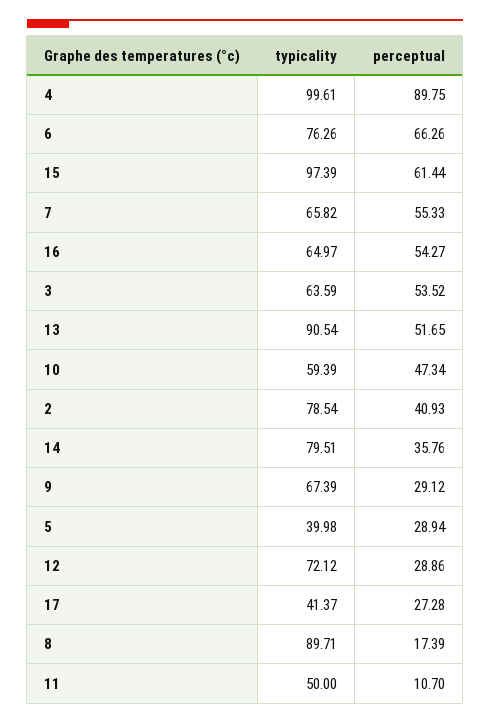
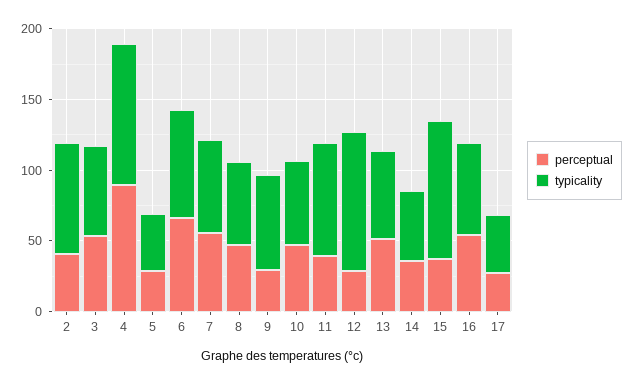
  {
    "typicality": {
      "4": 99.61,
      "6": 76.26,
      "15": 97.39,
      "7": 65.82,
      "16": 64.97,
      "3": 63.59,
-     "13": 90.54,
+     "13": 60,
      "10": 59.39,
      "2": 78.54,
-     "14": 79.51,
+     "14": 50,
      "9": 67.39,
      "5": 39.98,
-     "12": 72.12,
+     "12": 100,
      "17": 41.37,
-     "8": 89.71,
+     "8": 60,
-     "11": 50
+     "11": 80
    },
    "perceptual": {
      "4": 89.75,
      "6": 66.26,
-     "15": 61.44,
+     "15": 40,
      "7": 55.33,
      "16": 54.27,
      "3": 53.52,
      "13": 51.65,
      "10": 47.34,
      "2": 40.93,
      "14": 35.76,
      "9": 29.12,
      "5": 28.94,
      "12": 28.86,
      "17": 27.28,
-     "8": 17.39,
+     "8": 50,
-     "11": 10.7
+     "11": 40
    }
  }

